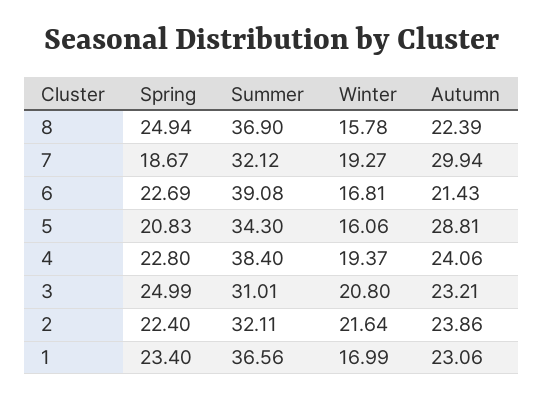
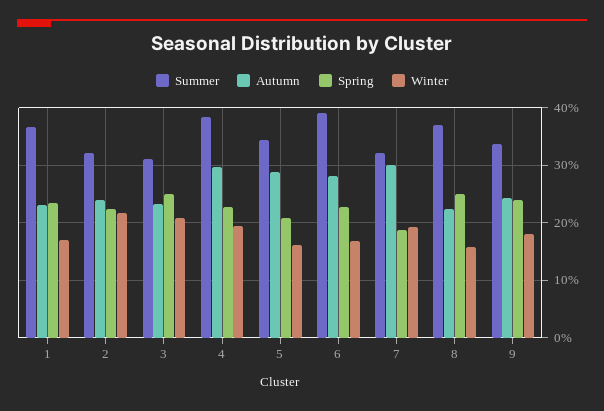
  {
    "Spring": {
      "8": 24.94,
      "7": 18.67,
      "6": 22.69,
      "5": 20.83,
      "4": 22.8,
      "3": 24.99,
      "2": 22.4,
-     "1": 23.4
+     "1": 23.4,
+     "9": 24
    },
    "Summer": {
      "8": 36.9,
      "7": 32.12,
      "6": 39.08,
      "5": 34.3,
      "4": 38.4,
      "3": 31.01,
      "2": 32.11,
-     "1": 36.56
+     "1": 36.56,
+     "9": 34
    },
    "Winter": {
      "8": 15.78,
      "7": 19.27,
      "6": 16.81,
      "5": 16.06,
      "4": 19.37,
      "3": 20.8,
      "2": 21.64,
-     "1": 16.99
+     "1": 16.99,
+     "9": 18
    },
    "Autumn": {
      "8": 22.39,
      "7": 29.94,
-     "6": 21.43,
+     "6": 28,
      "5": 28.81,
-     "4": 24.06,
+     "4": 30,
      "3": 23.21,
      "2": 23.86,
-     "1": 23.06
+     "1": 23.06,
+     "9": 24
    }
  }

